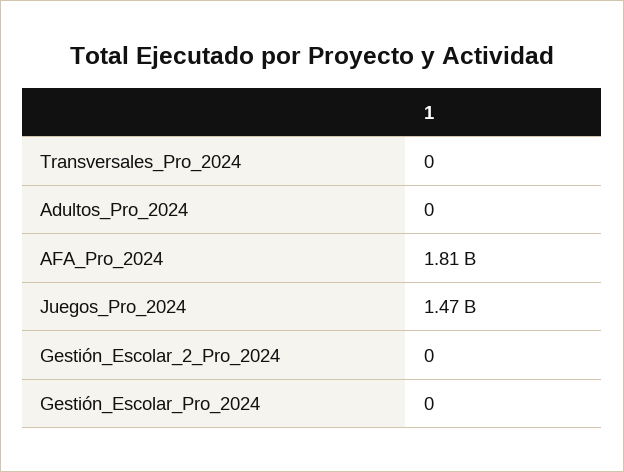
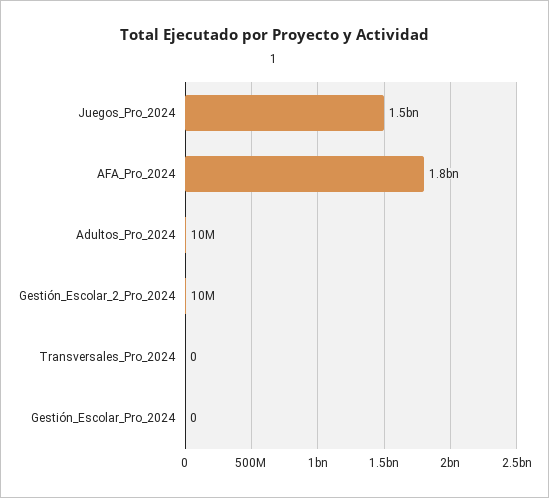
  {
    "Transversales_Pro_2024": 0,
-   "Adultos_Pro_2024": 0,
+   "Adultos_Pro_2024": 10000000,
    "AFA_Pro_2024": 1810000000,
    "Juegos_Pro_2024": 1470000000,
-   "Gestión_Escolar_2_Pro_2024": 0,
+   "Gestión_Escolar_2_Pro_2024": 10000000,
    "Gestión_Escolar_Pro_2024": 0
  }

